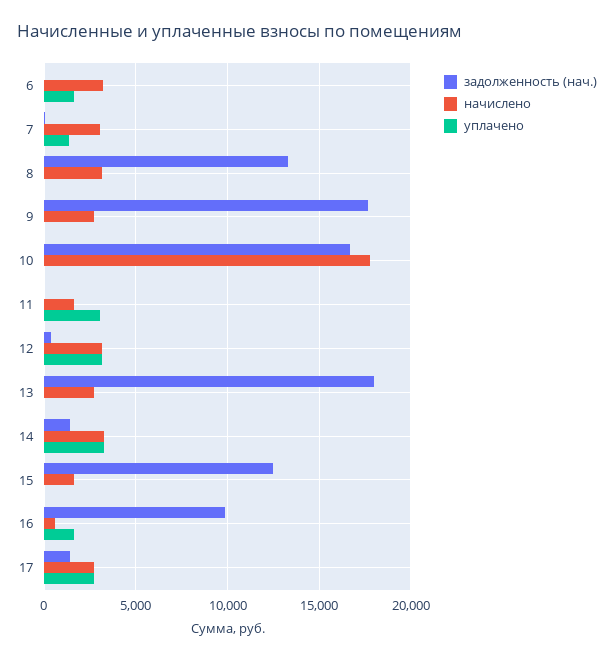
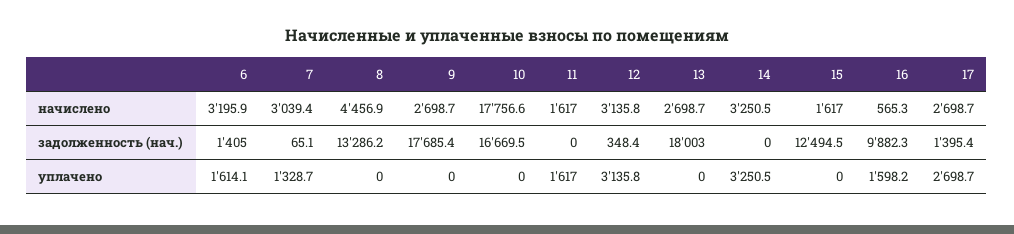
  {
    "задолженность (нач.)": {
-     "6": 0,
+     "6": 1405,
      "7": 65.1,
      "8": 13286.2,
      "9": 17685.4,
      "10": 16669.5,
      "11": 0,
      "12": 348.4,
      "13": 18003,
-     "14": 1500,
+     "14": 0,
      "15": 12494.5,
      "16": 9882.3,
      "17": 1395.4
    },
    "начислено": {
      "6": 3195.9,
      "7": 3039.4,
-     "8": 3000,
+     "8": 4456.9,
      "9": 2698.7,
      "10": 17756.6,
      "11": 1617,
      "12": 3135.8,
      "13": 2698.7,
      "14": 3250.5,
      "15": 1617,
      "16": 565.3,
      "17": 2698.7
    },
    "уплачено": {
      "6": 1614.1,
      "7": 1328.7,
      "8": 0,
      "9": 0,
      "10": 0,
-     "11": 3000,
+     "11": 1617,
      "12": 3135.8,
      "13": 0,
      "14": 3250.5,
      "15": 0,
      "16": 1598.2,
      "17": 2698.7
    }
  }

